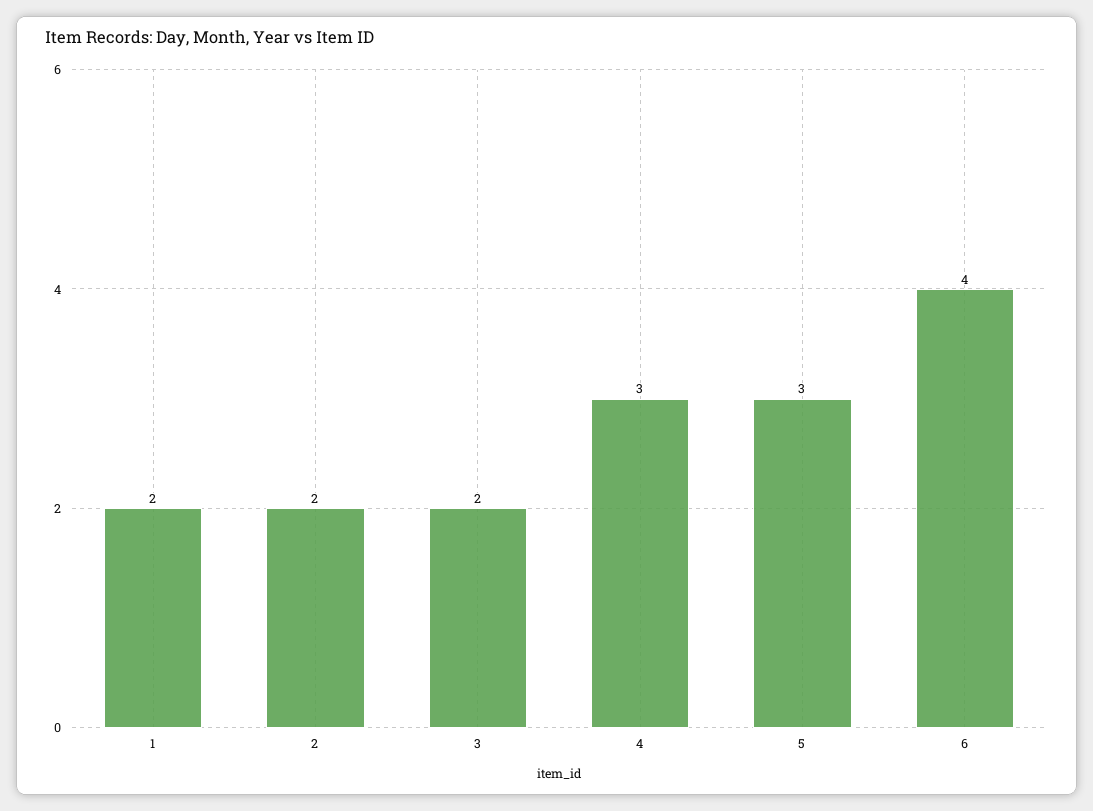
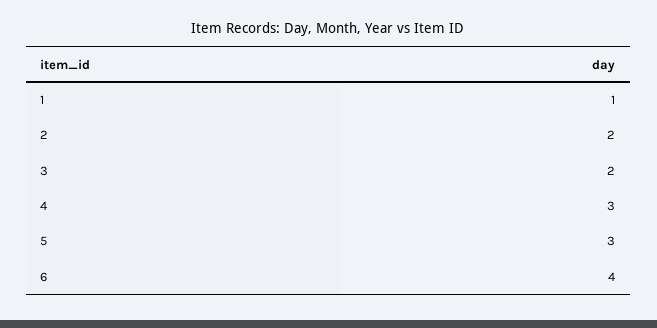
  {
-   "1": 2,
+   "1": 1,
    "2": 2,
    "3": 2,
    "4": 3,
    "5": 3,
    "6": 4
  }

